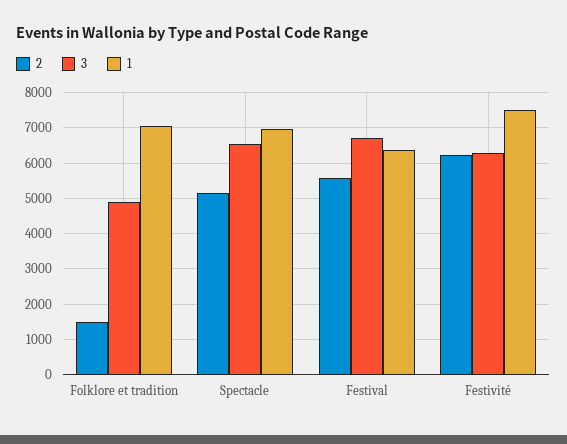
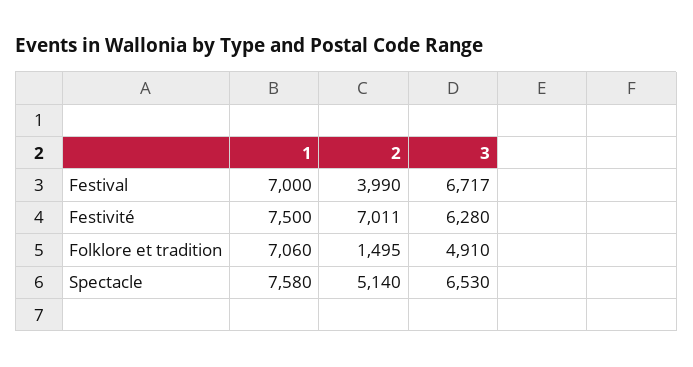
  {
    "2": {
      "Folklore et tradition": 1495,
      "Spectacle": 5140,
-     "Festival": 5600,
+     "Festival": 3990,
-     "Festivité": 6200
+     "Festivité": 7011
    },
    "3": {
      "Folklore et tradition": 4910,
      "Spectacle": 6530,
      "Festival": 6717,
      "Festivité": 6280
    },
    "1": {
      "Folklore et tradition": 7060,
-     "Spectacle": 7000,
+     "Spectacle": 7580,
-     "Festival": 6400,
+     "Festival": 7000,
      "Festivité": 7500
    }
  }

